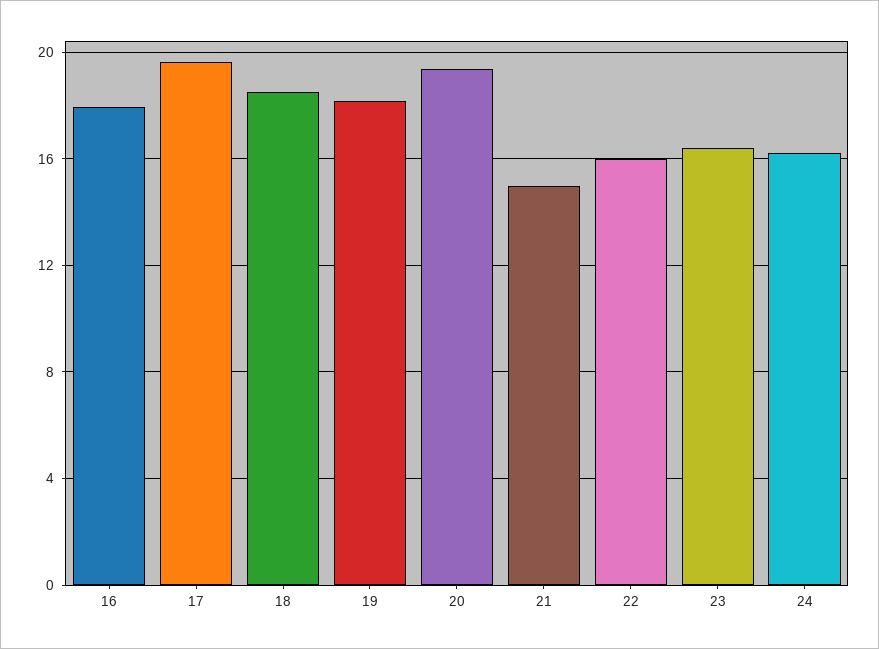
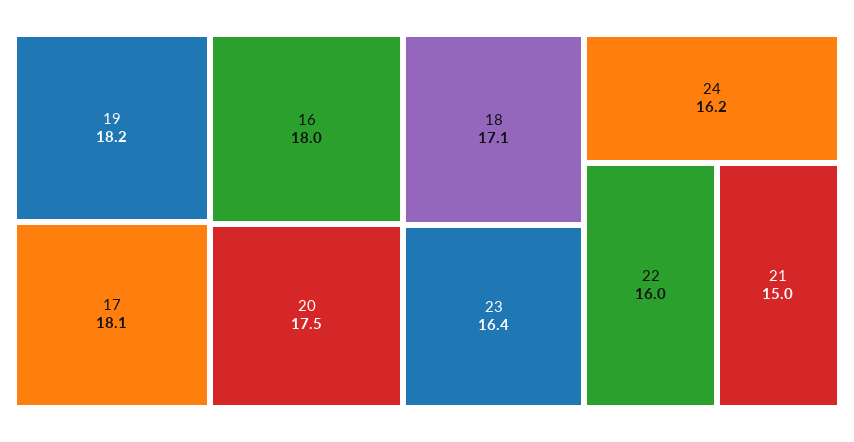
  {
    "16": 18,
-   "17": 19.5,
+   "17": 18.1,
-   "18": 18.5,
+   "18": 17.1,
    "19": 18.2,
-   "20": 19.5,
+   "20": 17.5,
    "21": 15,
    "22": 16,
    "23": 16.4,
    "24": 16.2
  }

